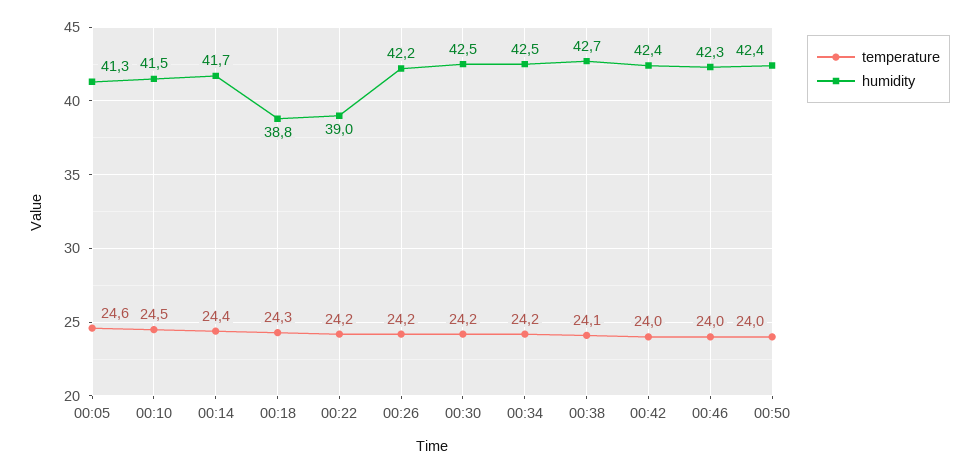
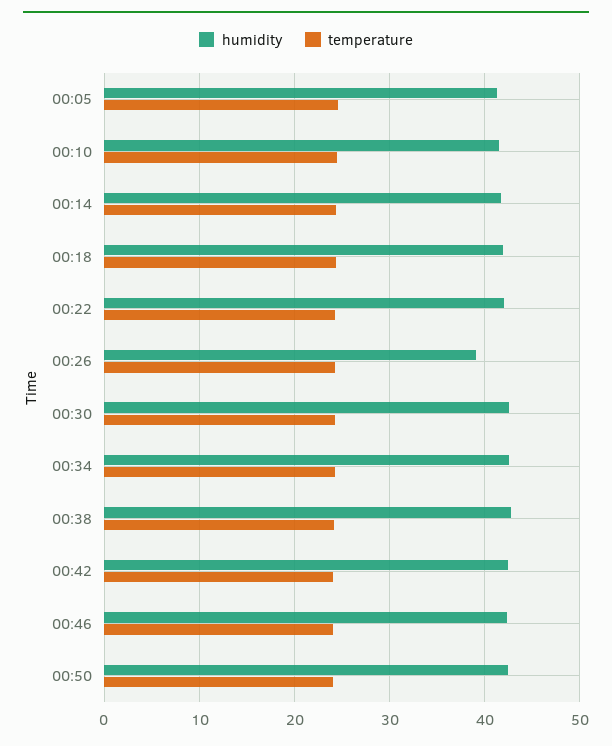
  {
    "temperature": {
      "00:05": 24.6,
      "00:10": 24.5,
      "00:14": 24.4,
      "00:18": 24.3,
      "00:22": 24.2,
      "00:26": 24.2,
      "00:30": 24.2,
      "00:34": 24.2,
      "00:38": 24.1,
      "00:42": 24,
      "00:46": 24,
      "00:50": 24
    },
    "humidity": {
      "00:05": 41.3,
      "00:10": 41.5,
      "00:14": 41.7,
-     "00:18": 38.8,
+     "00:18": 42,
-     "00:22": 39,
+     "00:22": 42,
-     "00:26": 42.2,
+     "00:26": 39,
      "00:30": 42.5,
      "00:34": 42.5,
      "00:38": 42.7,
      "00:42": 42.4,
      "00:46": 42.3,
      "00:50": 42.4
    }
  }

